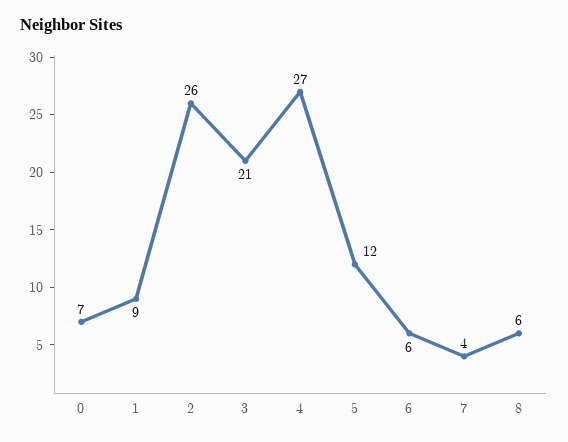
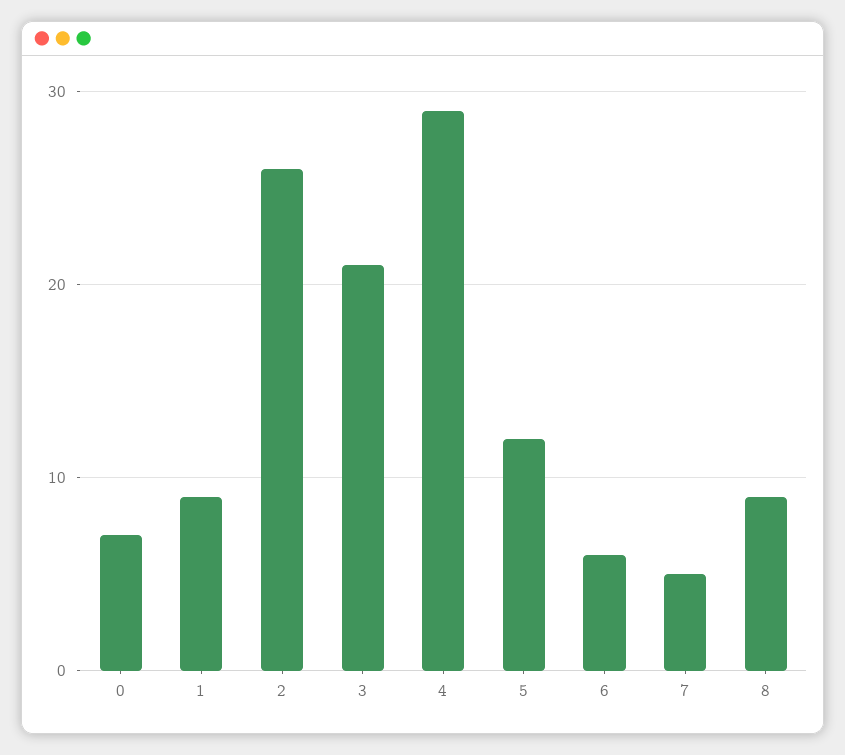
  {
    "0": 7,
    "1": 9,
    "2": 26,
    "3": 21,
-   "4": 27,
+   "4": 29,
    "5": 12,
    "6": 6,
-   "7": 4,
+   "7": 5,
-   "8": 6
+   "8": 9
  }

